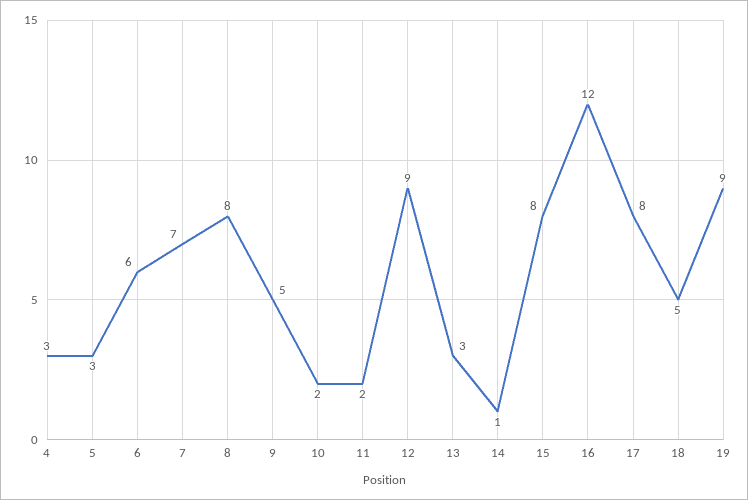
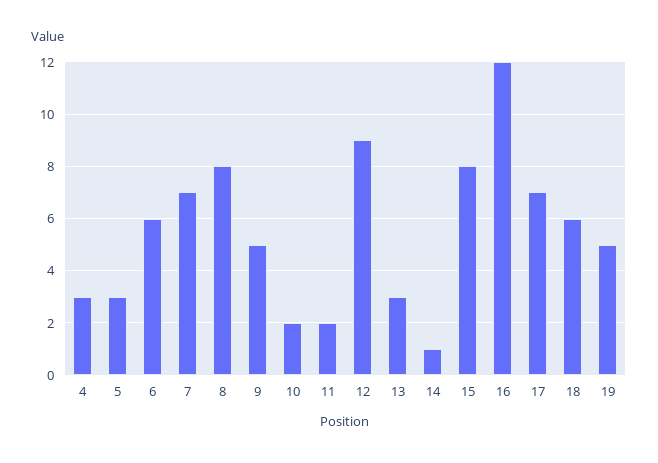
  {
    "4": 3,
    "5": 3,
    "6": 6,
    "7": 7,
    "8": 8,
    "9": 5,
    "10": 2,
    "11": 2,
    "12": 9,
    "13": 3,
    "14": 1,
    "15": 8,
    "16": 12,
-   "17": 8,
+   "17": 7,
-   "18": 5,
+   "18": 6,
-   "19": 9
+   "19": 5
  }

